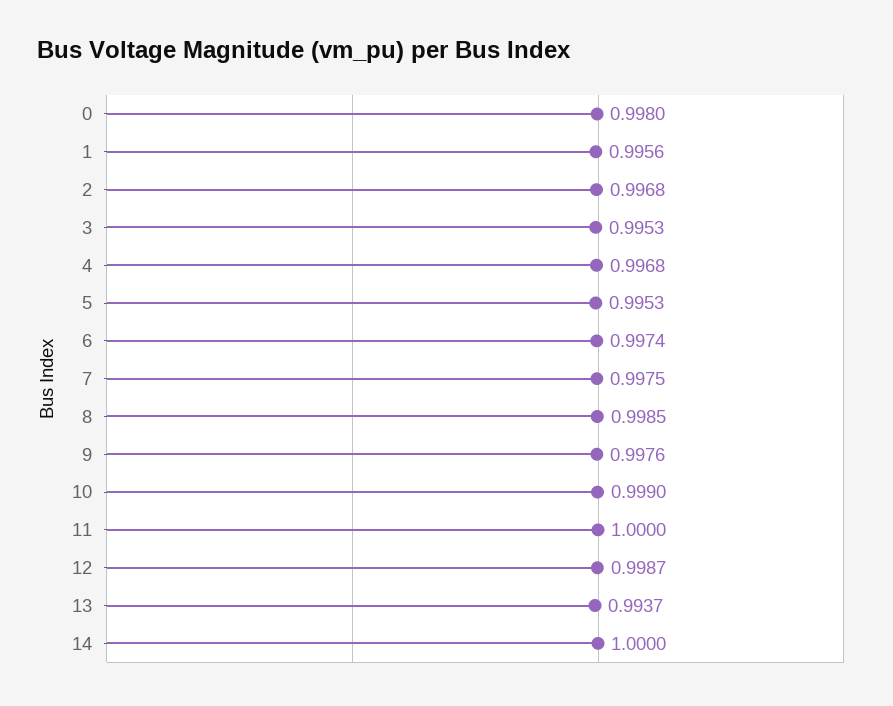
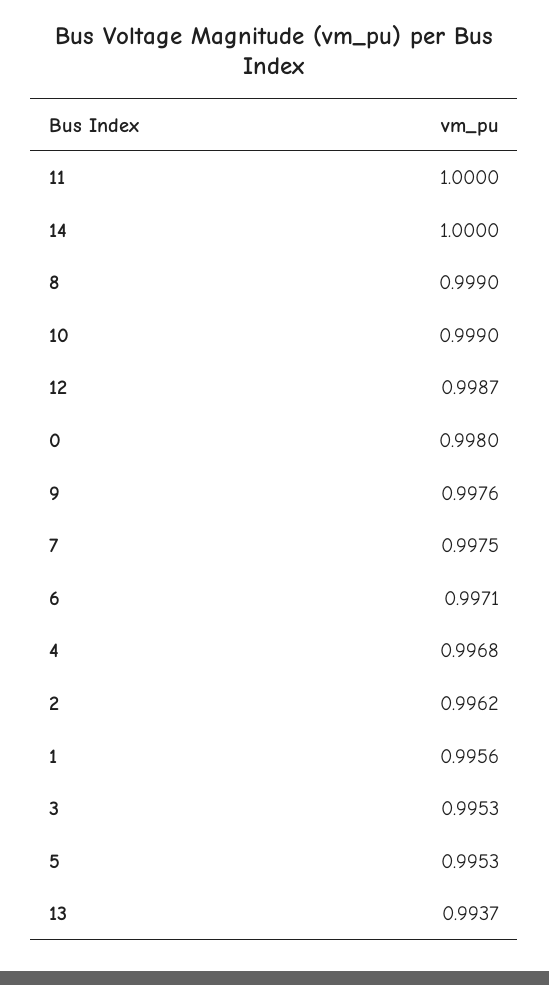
  {
    "0": 0.998,
    "1": 0.9956,
-   "2": 0.9968,
+   "2": 0.9962,
    "3": 0.9953,
    "4": 0.9968,
    "5": 0.9953,
-   "6": 0.9974,
+   "6": 0.9971,
    "7": 0.9975,
-   "8": 0.9985,
+   "8": 0.999,
    "9": 0.9976,
    "10": 0.999,
    "11": 1,
    "12": 0.9987,
    "13": 0.9937,
    "14": 1
  }

